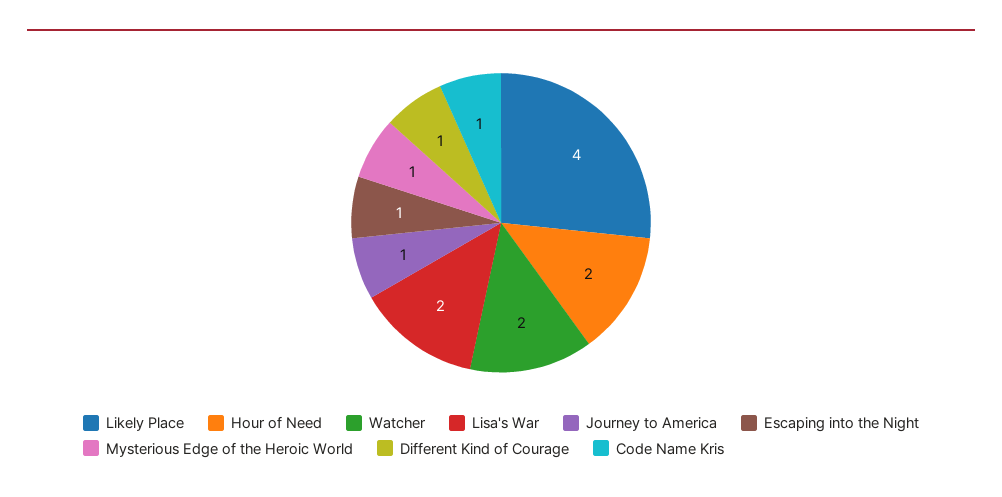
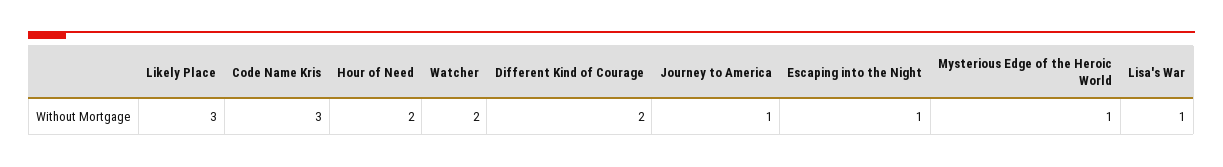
  {
-   "Likely Place": 4,
+   "Likely Place": 3,
    "Hour of Need": 2,
    "Watcher": 2,
-   "Lisa's War": 2,
+   "Lisa's War": 1,
    "Journey to America": 1,
    "Escaping into the Night": 1,
    "Mysterious Edge of the Heroic World": 1,
-   "Different Kind of Courage": 1,
+   "Different Kind of Courage": 2,
-   "Code Name Kris": 1
+   "Code Name Kris": 3
  }

